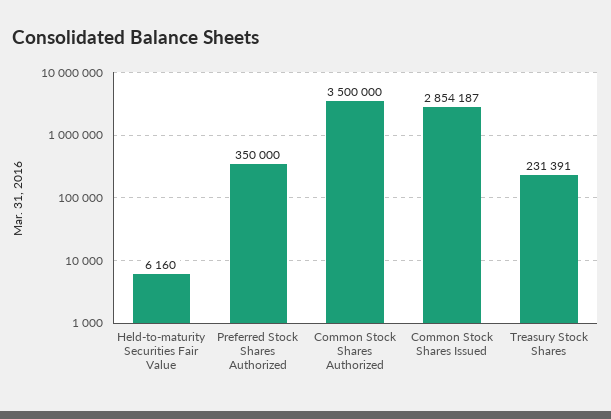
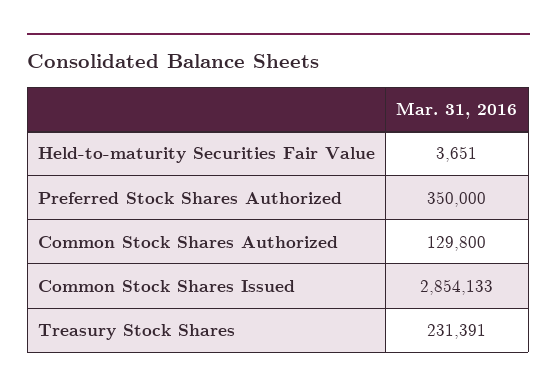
  {
-   "Held-to-maturity Securities Fair Value": 6160,
+   "Held-to-maturity Securities Fair Value": 3651,
    "Preferred Stock Shares Authorized": 350000,
-   "Common Stock Shares Authorized": 3500000,
+   "Common Stock Shares Authorized": 129800,
-   "Common Stock Shares Issued": 2854187,
+   "Common Stock Shares Issued": 2854133,
    "Treasury Stock Shares": 231391
  }

